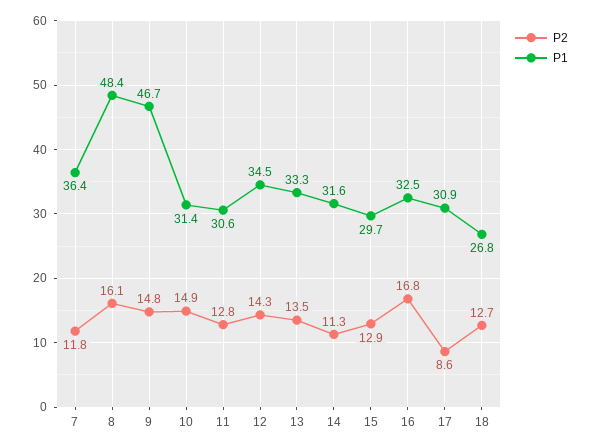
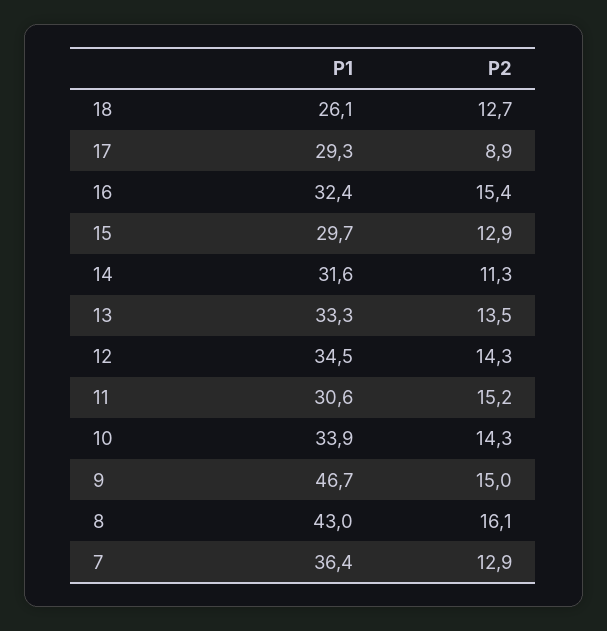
  {
    "P2": {
-     "7": 11.8,
+     "7": 12.9,
      "8": 16.1,
-     "9": 14.8,
+     "9": 15,
-     "10": 14.9,
+     "10": 14.3,
-     "11": 12.8,
+     "11": 15.2,
      "12": 14.3,
      "13": 13.5,
      "14": 11.3,
      "15": 12.9,
-     "16": 16.8,
+     "16": 15.4,
-     "17": 8.6,
+     "17": 8.9,
      "18": 12.7
    },
    "P1": {
      "7": 36.4,
-     "8": 48.4,
+     "8": 43,
      "9": 46.7,
-     "10": 31.4,
+     "10": 33.9,
      "11": 30.6,
      "12": 34.5,
      "13": 33.3,
      "14": 31.6,
      "15": 29.7,
-     "16": 32.5,
+     "16": 32.4,
-     "17": 30.9,
+     "17": 29.3,
-     "18": 26.8
+     "18": 26.1
    }
  }

